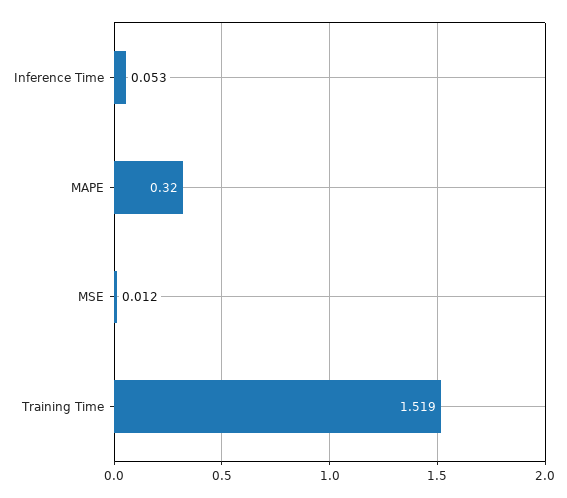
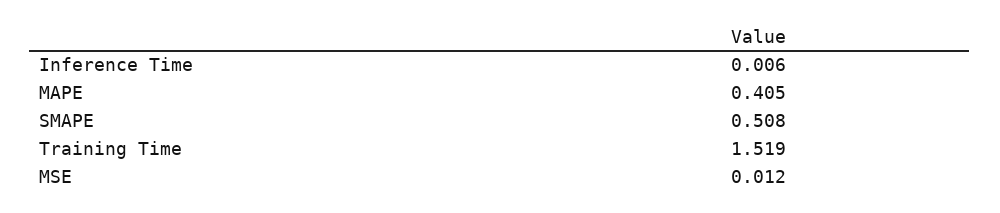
  {
-   "Inference Time": 0.053,
+   "Inference Time": 0.006,
-   "MAPE": 0.32,
+   "MAPE": 0.405,
    "MSE": 0.012,
-   "Training Time": 1.519
+   "Training Time": 1.519,
+   "SMAPE": 0.508
  }

